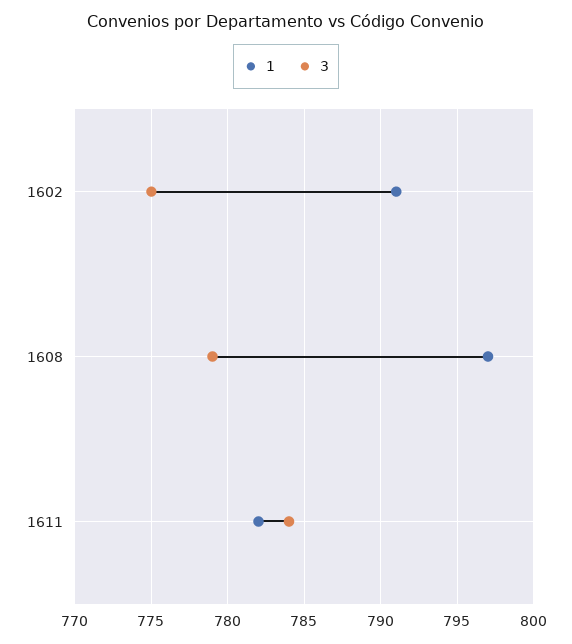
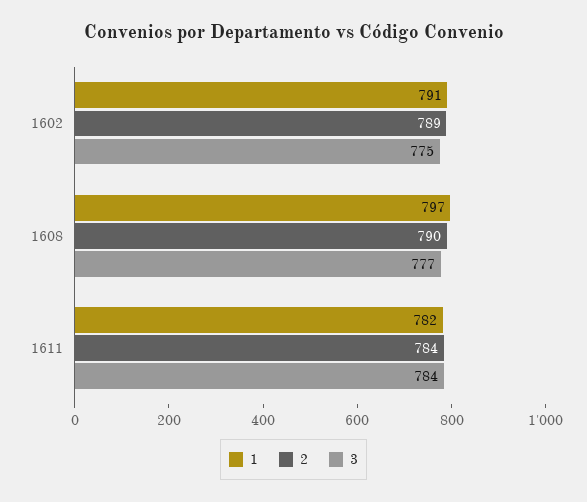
  {
    "1": {
      "1602": 791,
      "1608": 797,
      "1611": 782
    },
    "3": {
      "1602": 775,
-     "1608": 779,
+     "1608": 777,
      "1611": 784
-   }
+   },
+   "2": {
+     "1602": 789,
+     "1608": 790,
+     "1611": 784
+   }
  }

